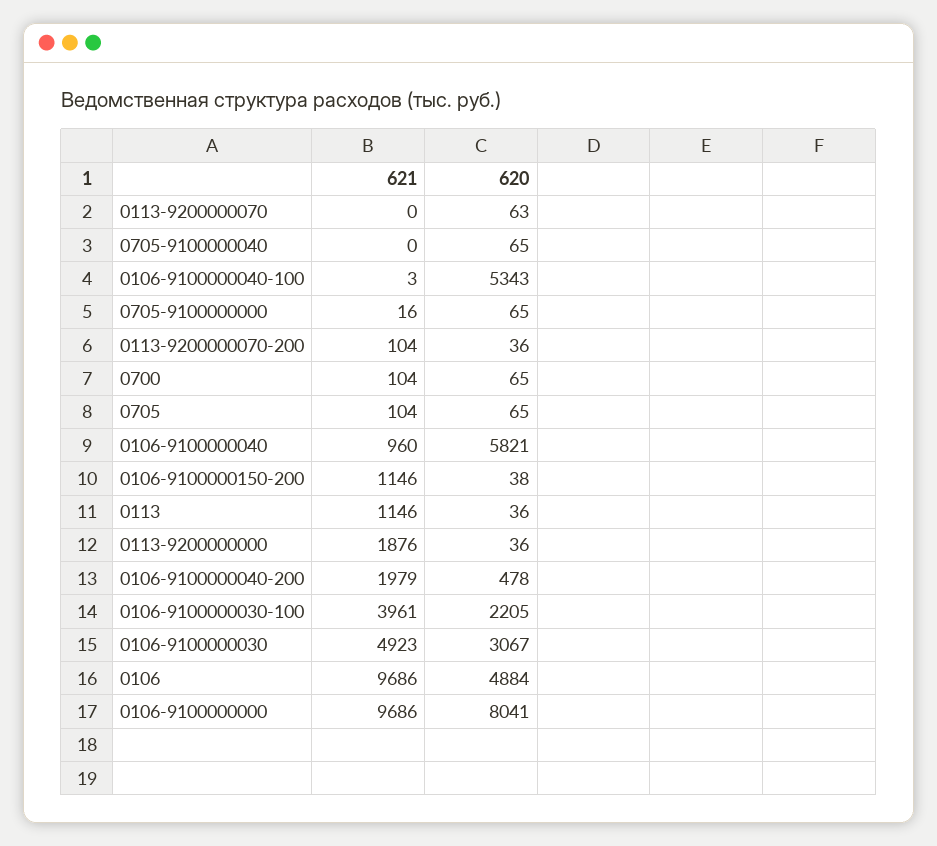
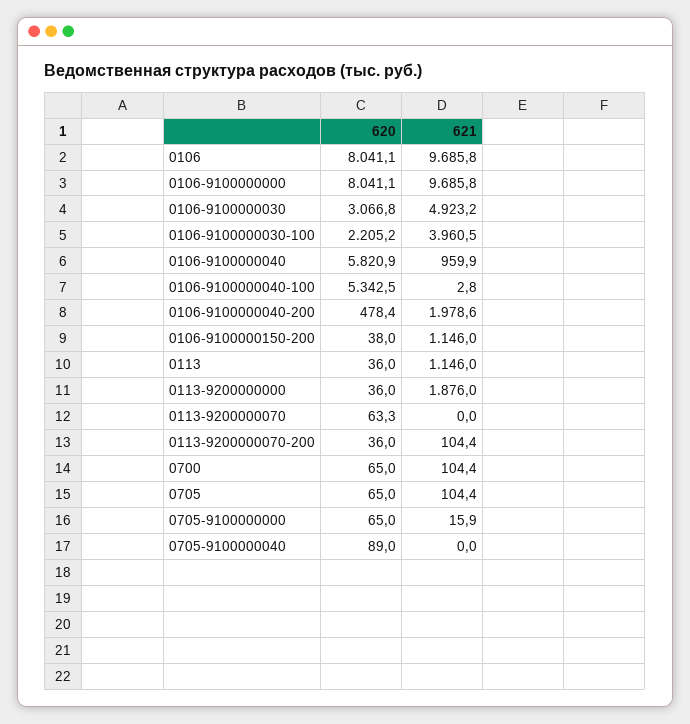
  {
    "621": {
      "0113-9200000070": 0,
      "0705-9100000040": 0,
      "0106-9100000040-100": 2.8,
      "0705-9100000000": 15.9,
      "0113-9200000070-200": 104.4,
      "0700": 104.4,
      "0705": 104.4,
      "0106-9100000040": 959.9,
      "0106-9100000150-200": 1146,
      "0113": 1146,
      "0113-9200000000": 1876,
      "0106-9100000040-200": 1978.6,
      "0106-9100000030-100": 3960.5,
      "0106-9100000030": 4923.2,
      "0106": 9685.8,
      "0106-9100000000": 9685.8
    },
    "620": {
      "0113-9200000070": 63.3,
-     "0705-9100000040": 65,
+     "0705-9100000040": 89,
      "0106-9100000040-100": 5342.5,
      "0705-9100000000": 65,
      "0113-9200000070-200": 36,
      "0700": 65,
      "0705": 65,
      "0106-9100000040": 5820.9,
      "0106-9100000150-200": 38,
      "0113": 36,
      "0113-9200000000": 36,
      "0106-9100000040-200": 478.4,
      "0106-9100000030-100": 2205.2,
      "0106-9100000030": 3066.8,
-     "0106": 4884,
+     "0106": 8041.1,
      "0106-9100000000": 8041.1
    }
  }

